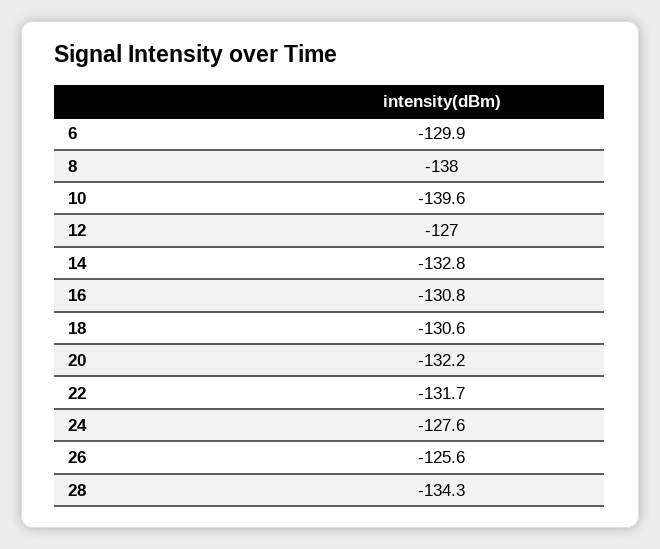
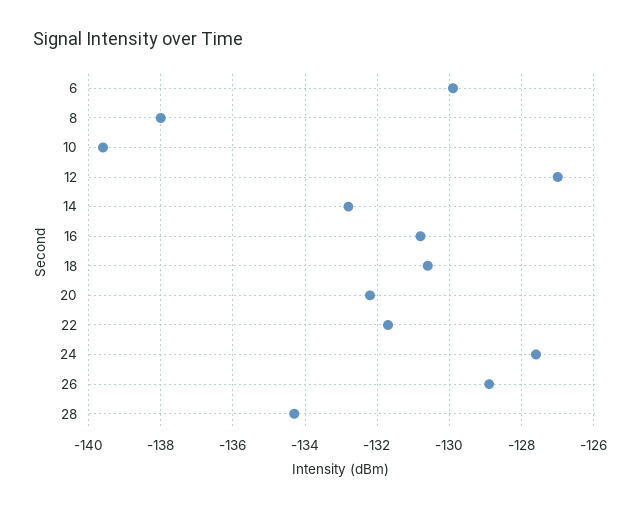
  {
    "6": -129.9,
    "8": -138,
    "10": -139.6,
    "12": -127,
    "14": -132.8,
    "16": -130.8,
    "18": -130.6,
    "20": -132.2,
    "22": -131.7,
    "24": -127.6,
-   "26": -125.6,
+   "26": -129,
    "28": -134.3
  }

